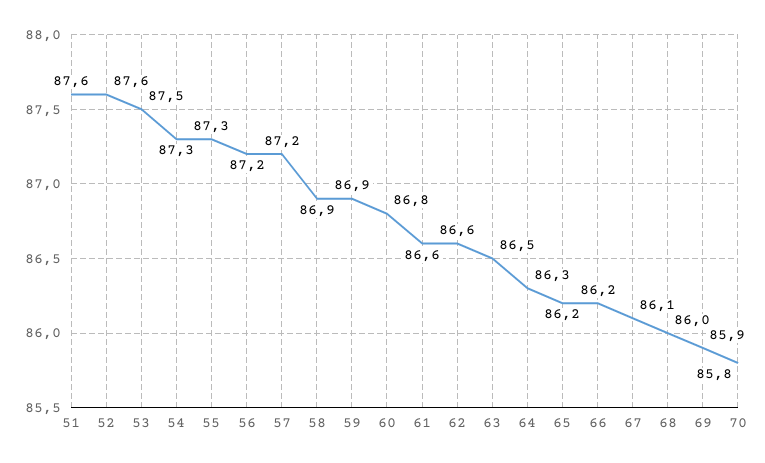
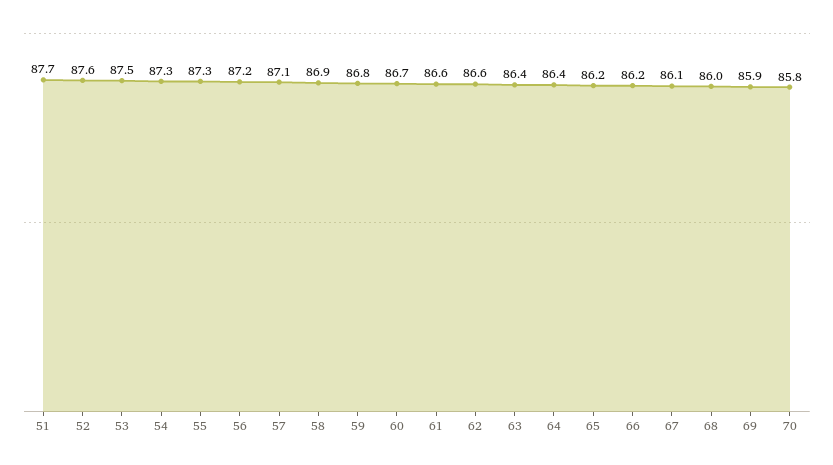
  {
-   "51": 87.6,
+   "51": 87.7,
    "52": 87.6,
    "53": 87.5,
    "54": 87.3,
    "55": 87.3,
    "56": 87.2,
-   "57": 87.2,
+   "57": 87.1,
    "58": 86.9,
-   "59": 86.9,
+   "59": 86.8,
-   "60": 86.8,
+   "60": 86.7,
    "61": 86.6,
    "62": 86.6,
-   "63": 86.5,
+   "63": 86.4,
-   "64": 86.3,
+   "64": 86.4,
    "65": 86.2,
    "66": 86.2,
    "67": 86.1,
    "68": 86,
    "69": 85.9,
    "70": 85.8
  }

